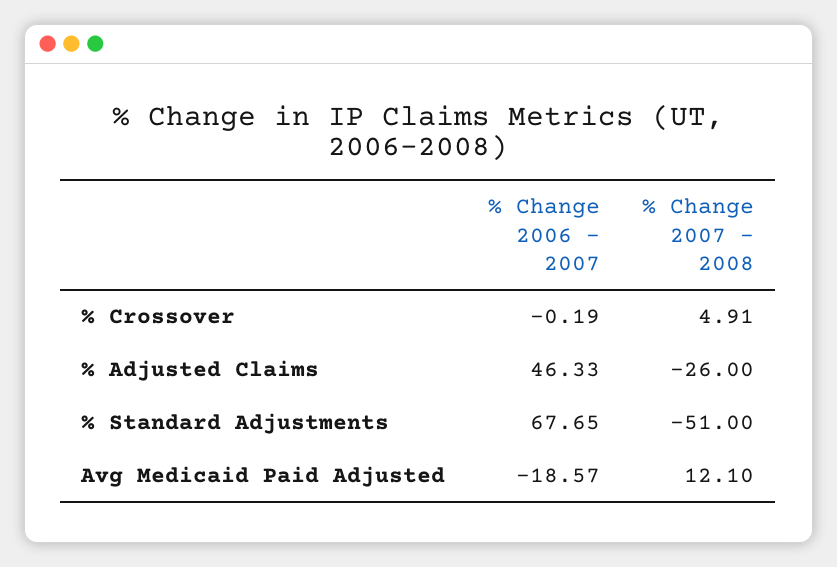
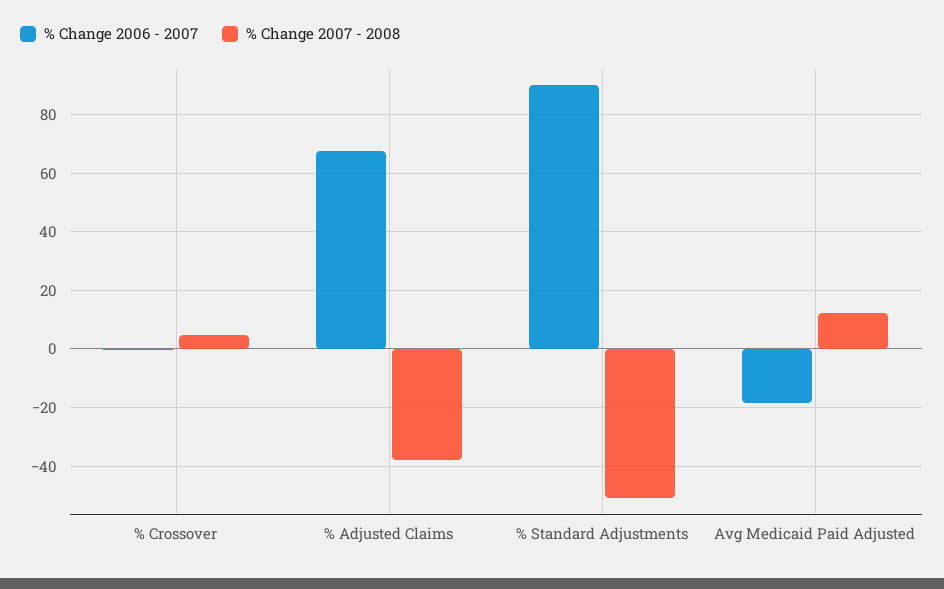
  {
    "% Change 2006 - 2007": {
      "% Crossover": -0.19,
-     "% Adjusted Claims": 46.33,
+     "% Adjusted Claims": 67.5,
-     "% Standard Adjustments": 67.65,
+     "% Standard Adjustments": 90,
      "Avg Medicaid Paid Adjusted": -18.57
    },
    "% Change 2007 - 2008": {
      "% Crossover": 4.91,
-     "% Adjusted Claims": -26,
+     "% Adjusted Claims": -37.5,
      "% Standard Adjustments": -51,
      "Avg Medicaid Paid Adjusted": 12.1
    }
  }

